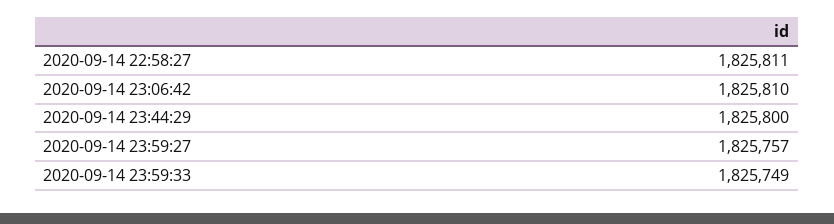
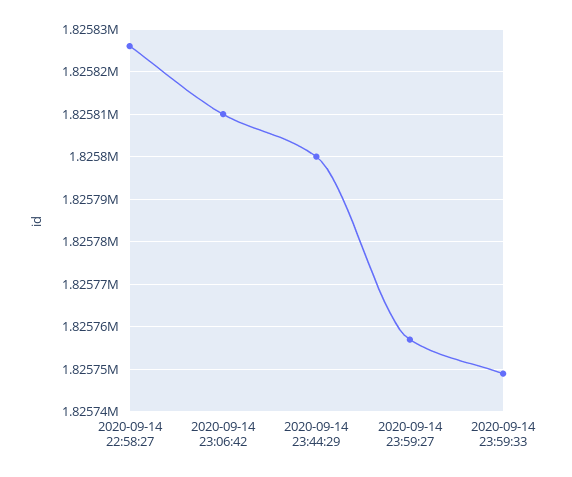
  {
-   "2020-09-14 22:58:27": 1825811,
+   "2020-09-14 22:58:27": 1825825,
    "2020-09-14 23:06:42": 1825810,
    "2020-09-14 23:44:29": 1825800,
    "2020-09-14 23:59:27": 1825757,
    "2020-09-14 23:59:33": 1825749
  }

